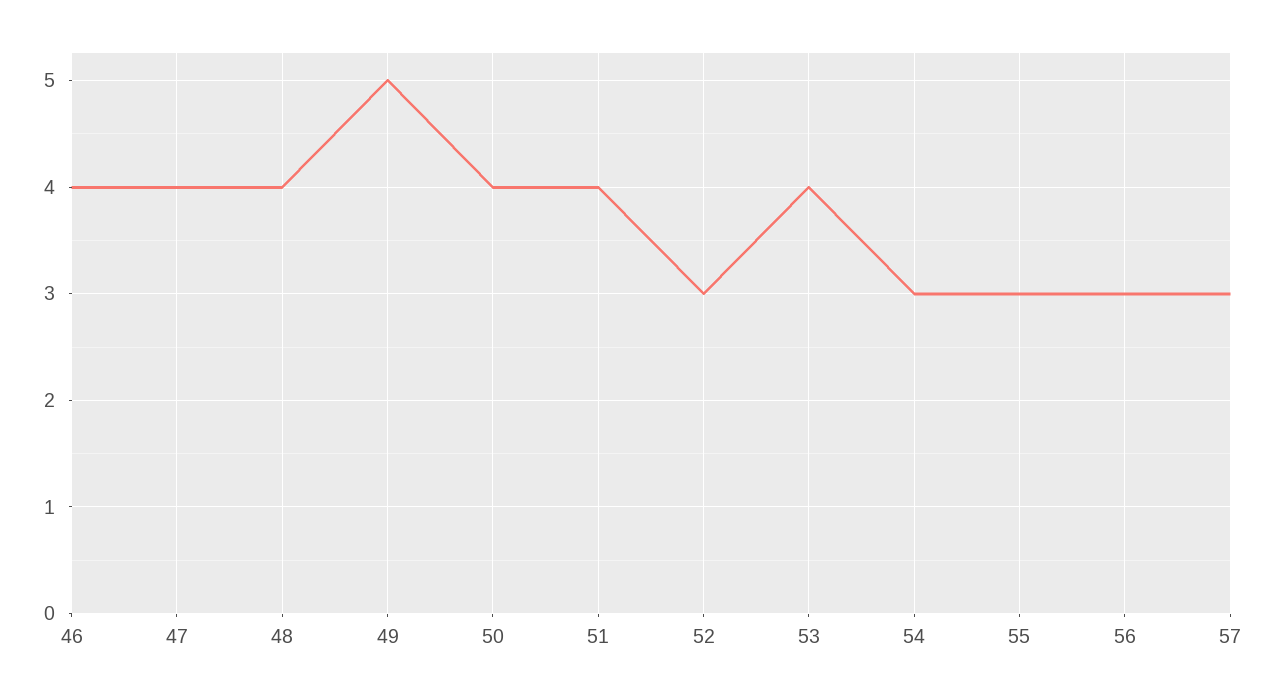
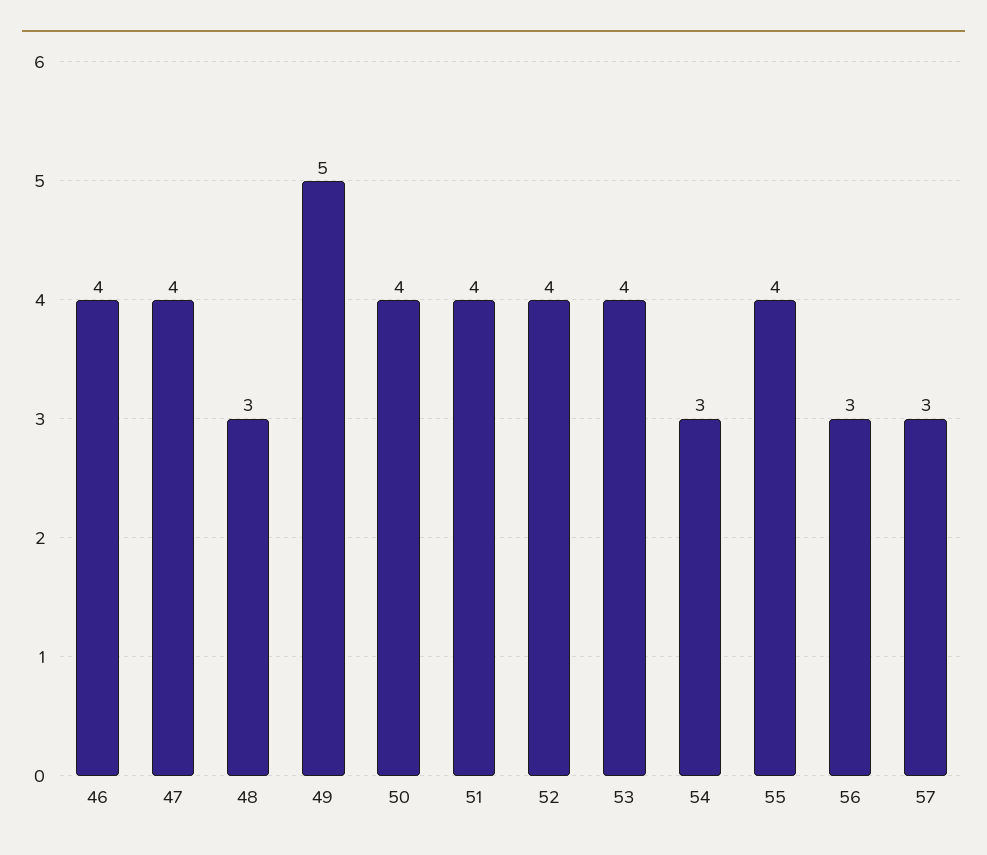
  {
    "46": 4,
    "47": 4,
-   "48": 4,
+   "48": 3,
    "49": 5,
    "50": 4,
    "51": 4,
-   "52": 3,
+   "52": 4,
    "53": 4,
    "54": 3,
-   "55": 3,
+   "55": 4,
    "56": 3,
    "57": 3
  }

